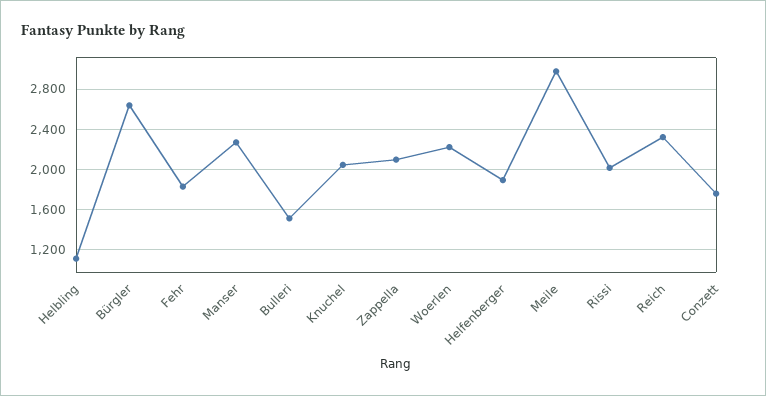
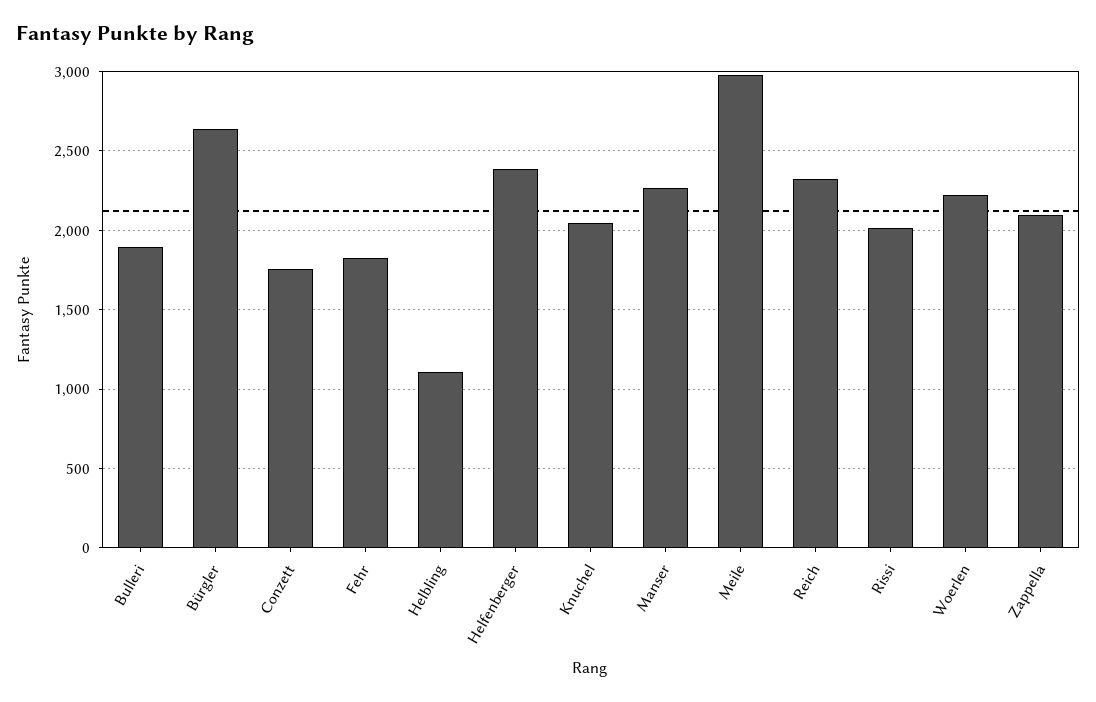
  {
    "Helbling": 1100,
    "Bürgler": 2650,
    "Fehr": 1850,
    "Manser": 2250,
-   "Bulleri": 1500,
+   "Bulleri": 1900,
    "Knuchel": 2050,
    "Zappella": 2100,
    "Woerlen": 2200,
-   "Helfenberger": 1900,
+   "Helfenberger": 2400,
    "Meile": 3000,
    "Rissi": 2000,
    "Reich": 2300,
    "Conzett": 1750
  }

